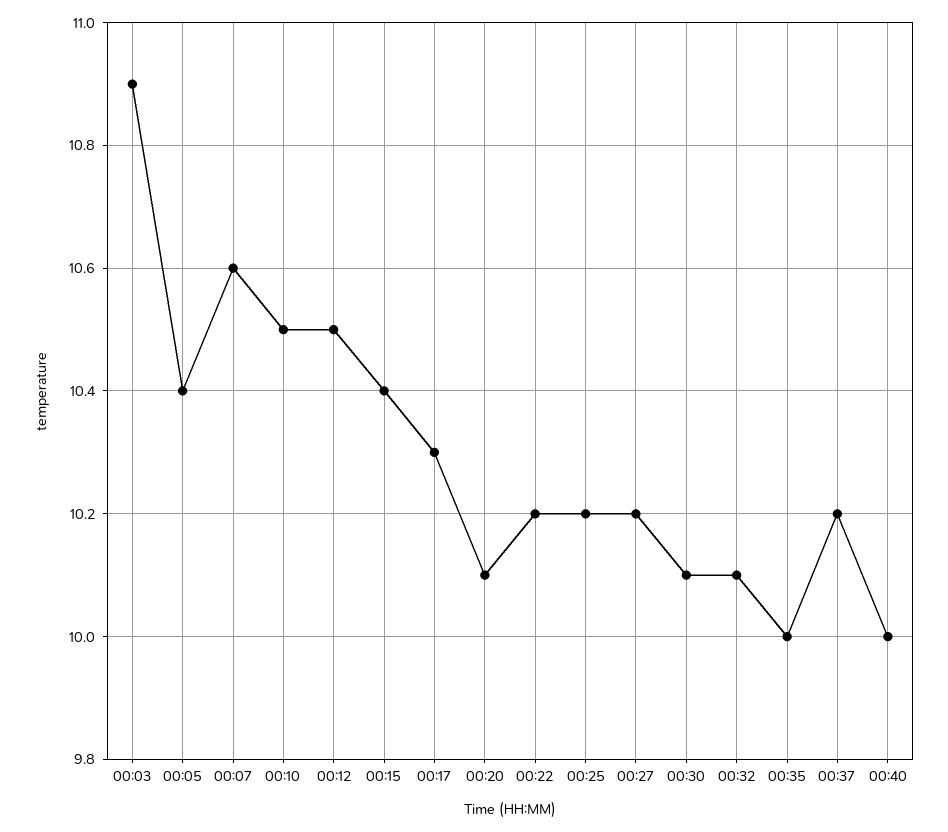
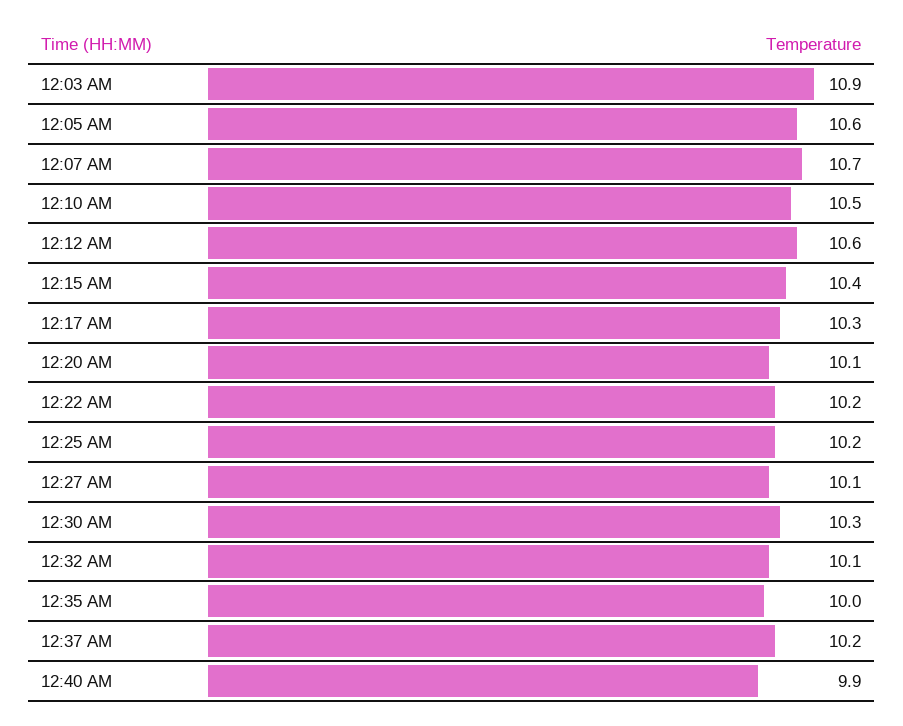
  {
    "00:03": 10.9,
-   "00:05": 10.4,
+   "00:05": 10.6,
-   "00:07": 10.6,
+   "00:07": 10.7,
    "00:10": 10.5,
-   "00:12": 10.5,
+   "00:12": 10.6,
    "00:15": 10.4,
    "00:17": 10.3,
    "00:20": 10.1,
    "00:22": 10.2,
    "00:25": 10.2,
-   "00:27": 10.2,
+   "00:27": 10.1,
-   "00:30": 10.1,
+   "00:30": 10.3,
    "00:32": 10.1,
    "00:35": 10,
    "00:37": 10.2,
-   "00:40": 10
+   "00:40": 9.9
  }

